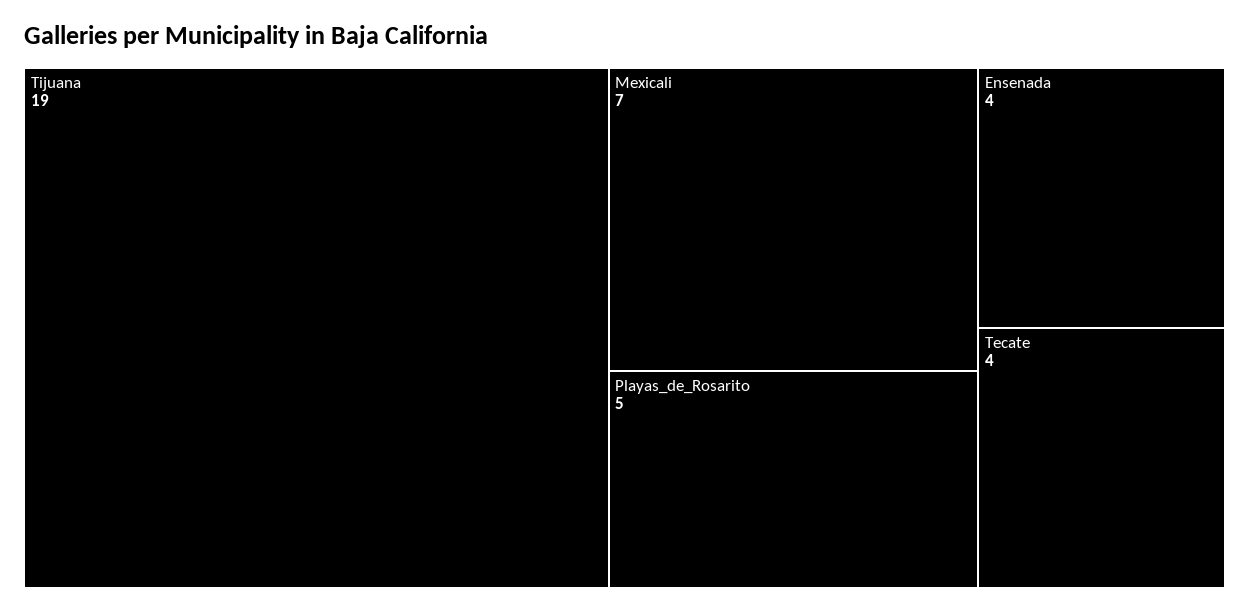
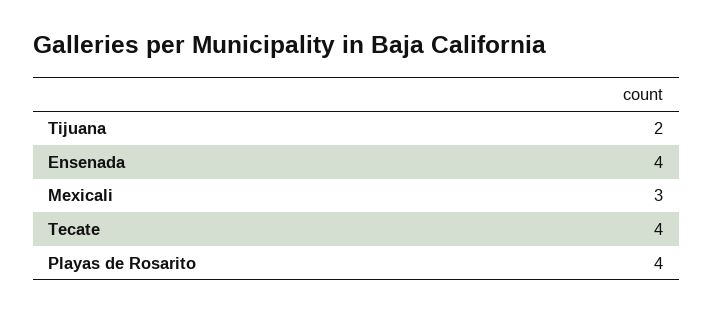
  {
-   "Tijuana": 19,
+   "Tijuana": 2,
-   "Mexicali": 7,
+   "Mexicali": 3,
-   "Playas_de_Rosarito": 5,
+   "Playas_de_Rosarito": 4,
    "Ensenada": 4,
    "Tecate": 4
  }

